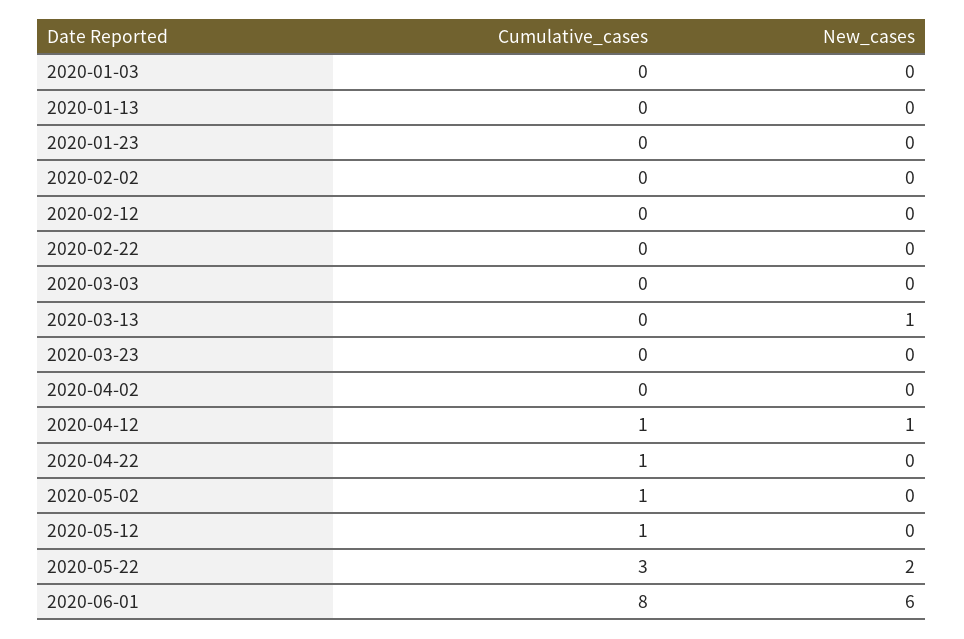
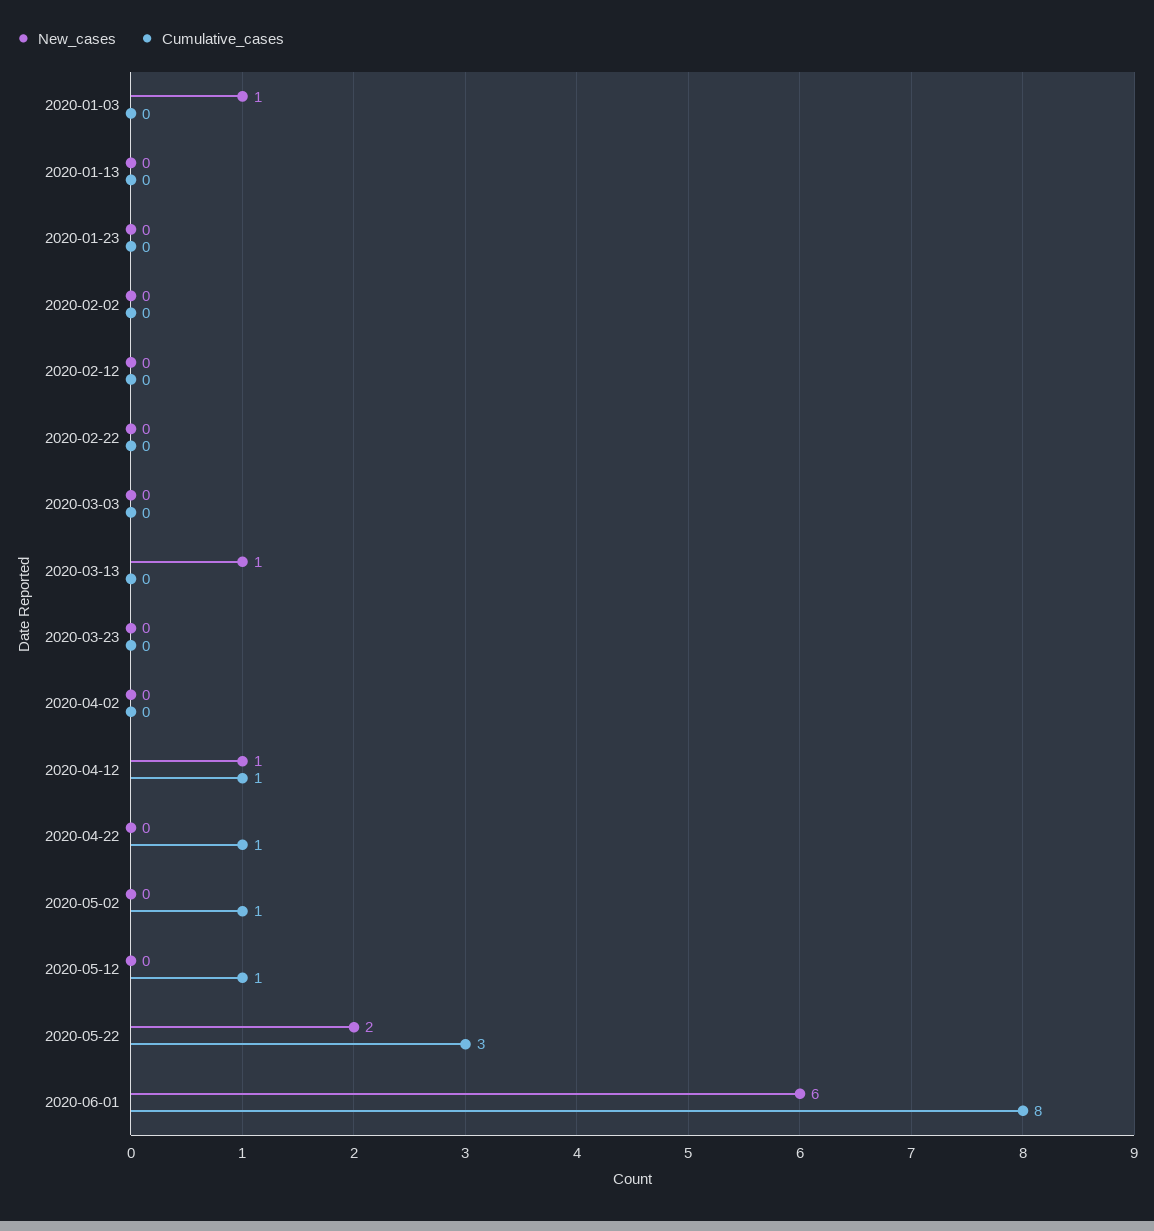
  {
    "Cumulative_cases": {
      "2020-01-03": 0,
      "2020-01-13": 0,
      "2020-01-23": 0,
      "2020-02-02": 0,
      "2020-02-12": 0,
      "2020-02-22": 0,
      "2020-03-03": 0,
      "2020-03-13": 0,
      "2020-03-23": 0,
      "2020-04-02": 0,
      "2020-04-12": 1,
      "2020-04-22": 1,
      "2020-05-02": 1,
      "2020-05-12": 1,
      "2020-05-22": 3,
      "2020-06-01": 8
    },
    "New_cases": {
-     "2020-01-03": 0,
+     "2020-01-03": 1,
      "2020-01-13": 0,
      "2020-01-23": 0,
      "2020-02-02": 0,
      "2020-02-12": 0,
      "2020-02-22": 0,
      "2020-03-03": 0,
      "2020-03-13": 1,
      "2020-03-23": 0,
      "2020-04-02": 0,
      "2020-04-12": 1,
      "2020-04-22": 0,
      "2020-05-02": 0,
      "2020-05-12": 0,
      "2020-05-22": 2,
      "2020-06-01": 6
    }
  }

